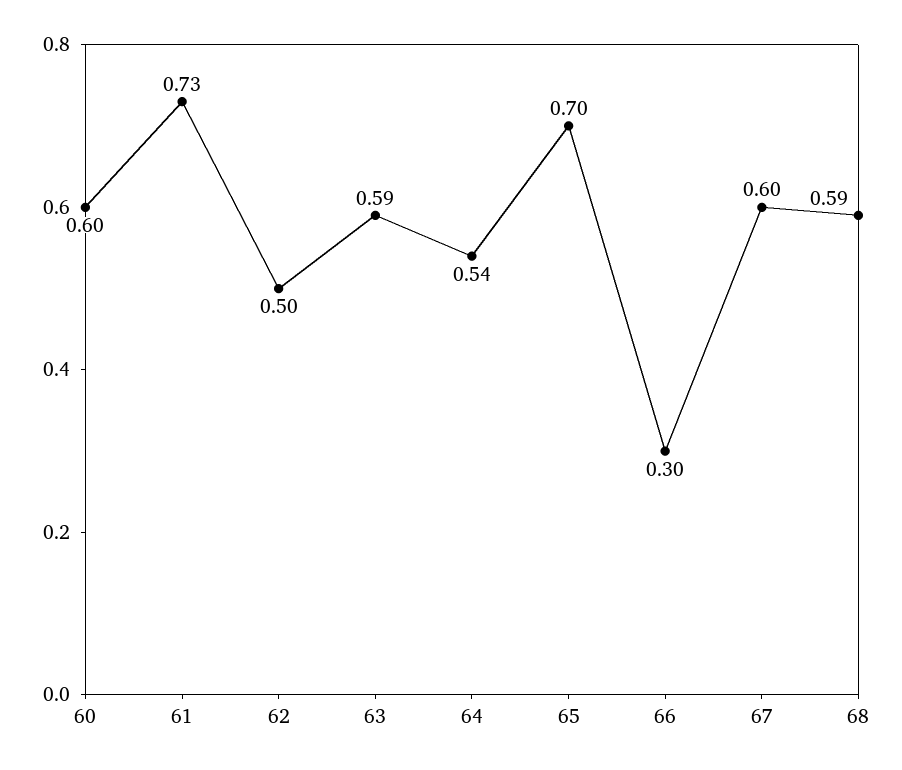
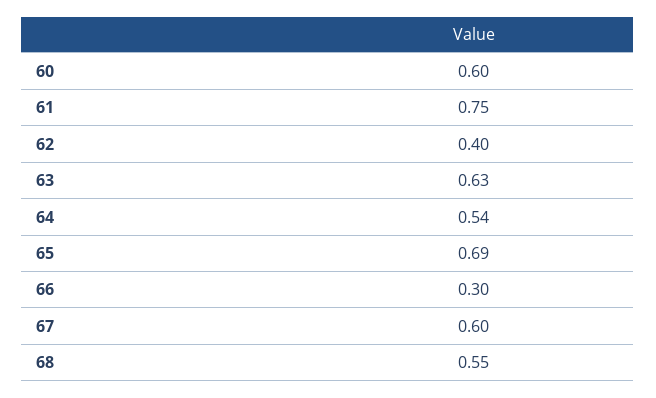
  {
    "60": 0.6,
-   "61": 0.73,
+   "61": 0.75,
-   "62": 0.5,
+   "62": 0.4,
-   "63": 0.59,
+   "63": 0.63,
    "64": 0.54,
-   "65": 0.7,
+   "65": 0.69,
    "66": 0.3,
    "67": 0.6,
-   "68": 0.59
+   "68": 0.55
  }

